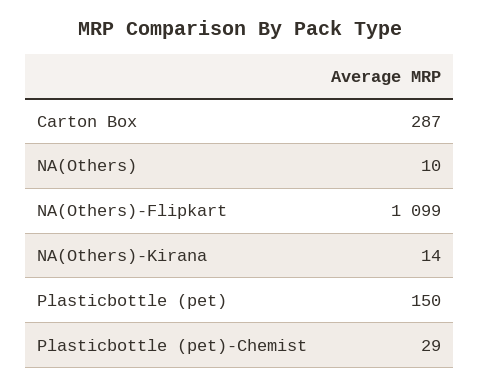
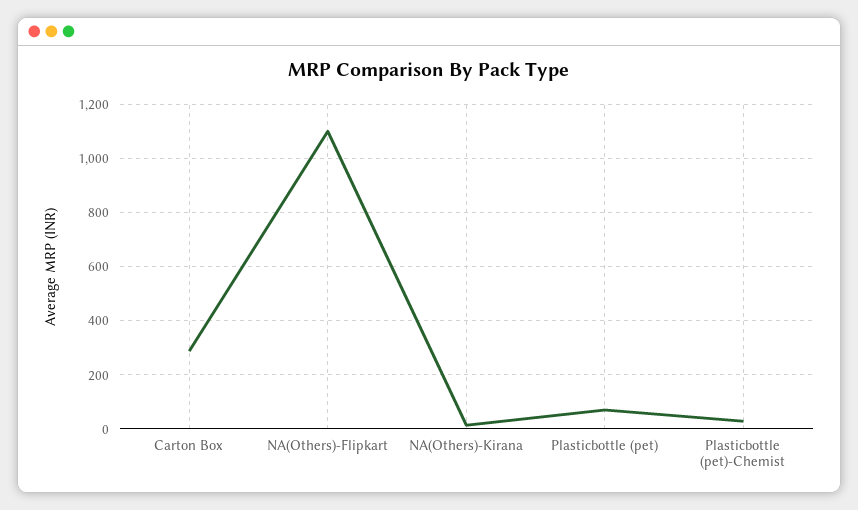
  {
    "Carton Box": 287,
-   "NA(Others)": 10,
    "NA(Others)-Flipkart": 1099,
    "NA(Others)-Kirana": 14,
-   "Plasticbottle (pet)": 150,
+   "Plasticbottle (pet)": 75,
    "Plasticbottle (pet)-Chemist": 29
  }

